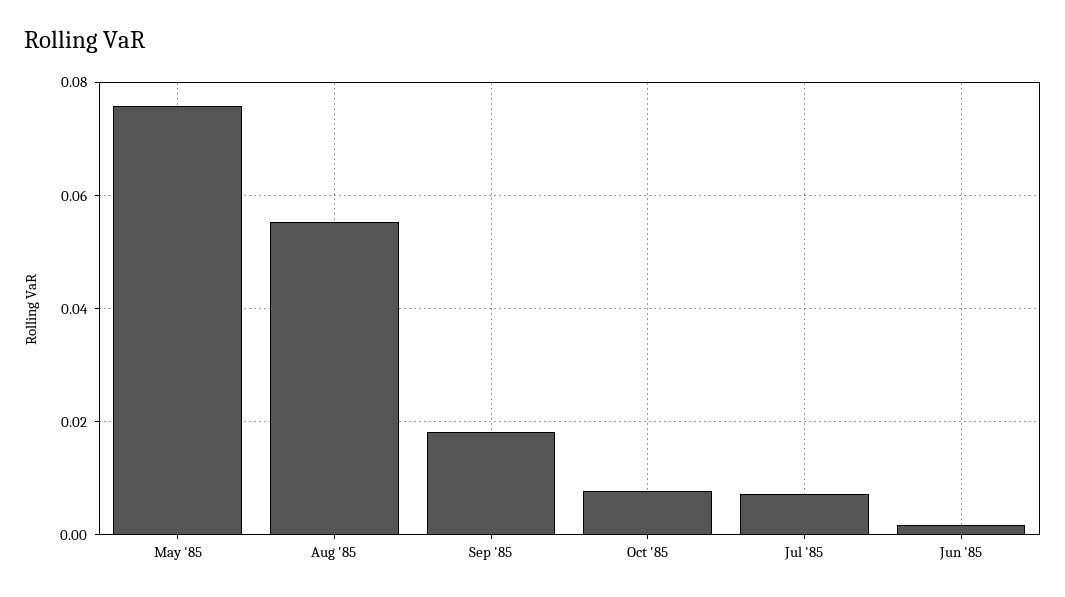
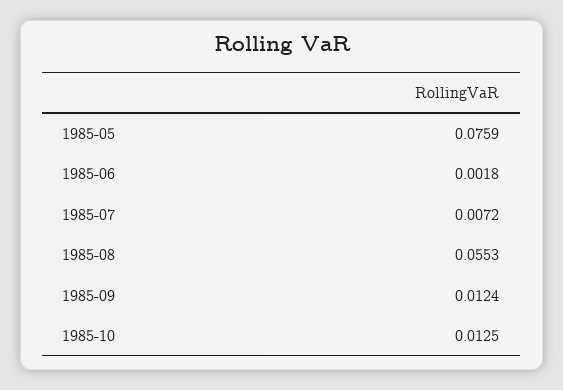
  {
    "May '85": 0.0759,
    "Aug '85": 0.0553,
-   "Sep '85": 0.018,
+   "Sep '85": 0.0124,
-   "Oct '85": 0.008,
+   "Oct '85": 0.0125,
    "Jul '85": 0.0072,
    "Jun '85": 0.0018
  }

